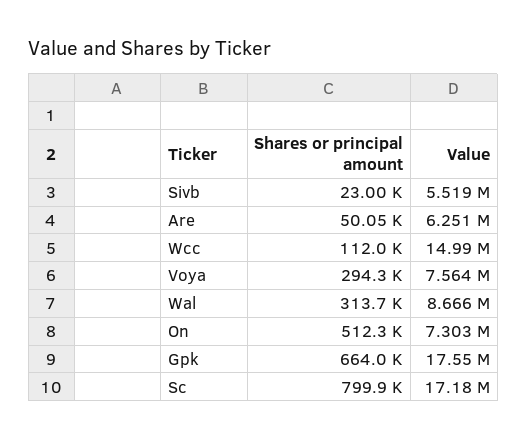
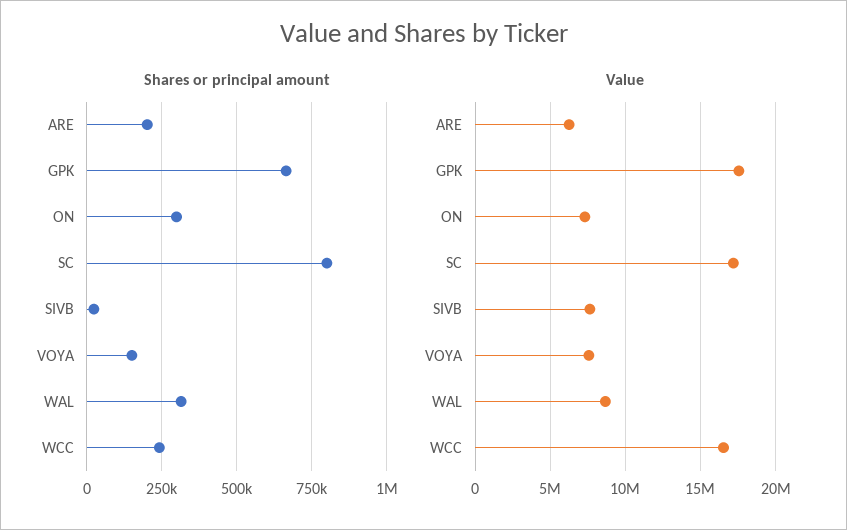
  {
    "Shares or principal amount": {
      "Sivb": 23000,
-     "Are": 50050,
+     "Are": 200000,
-     "Wcc": 112000,
+     "Wcc": 250000,
-     "Voya": 294300,
+     "Voya": 150000,
      "Wal": 313700,
-     "On": 512300,
+     "On": 300000,
      "Gpk": 664000,
      "Sc": 799900
    },
    "Value": {
-     "Sivb": 5519000,
+     "Sivb": 7500000,
      "Are": 6251000,
-     "Wcc": 14990000,
+     "Wcc": 16500000,
      "Voya": 7564000,
      "Wal": 8666000,
      "On": 7303000,
      "Gpk": 17550000,
      "Sc": 17180000
    }
  }

